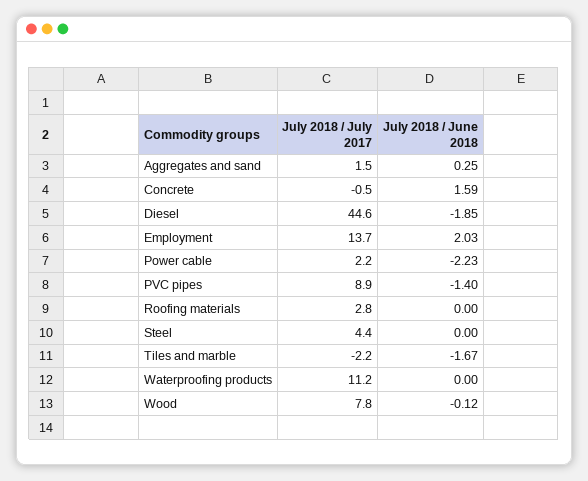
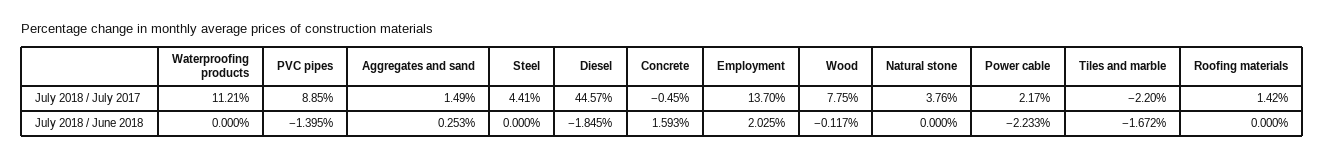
  {
    "July 2018 / July 2017": {
      "Aggregates and sand": 1.49,
      "Concrete": -0.45,
      "Diesel": 44.57,
      "Employment": 13.7,
      "Power cable": 2.17,
      "PVC pipes": 8.85,
-     "Roofing materials": 2.8,
+     "Roofing materials": 1.42,
      "Steel": 4.41,
      "Tiles and marble": -2.2,
      "Waterproofing products": 11.21,
-     "Wood": 7.75
+     "Wood": 7.75,
+     "Natural stone": 3.76
    },
    "July 2018 / June 2018": {
      "Aggregates and sand": 0.253,
      "Concrete": 1.593,
      "Diesel": -1.845,
      "Employment": 2.025,
      "Power cable": -2.233,
      "PVC pipes": -1.395,
      "Roofing materials": 0,
      "Steel": 0,
      "Tiles and marble": -1.672,
      "Waterproofing products": 0,
-     "Wood": -0.117
+     "Wood": -0.117,
+     "Natural stone": 0
    }
  }

